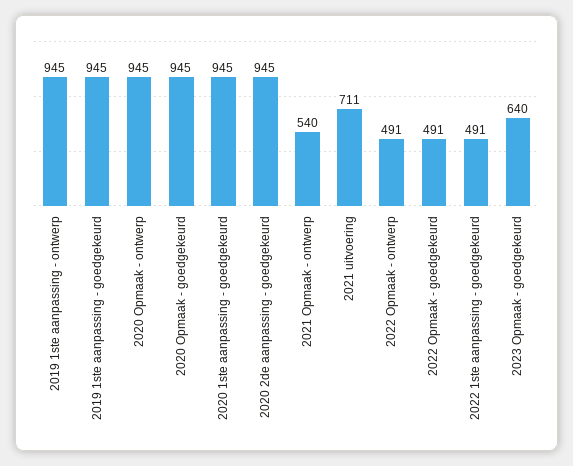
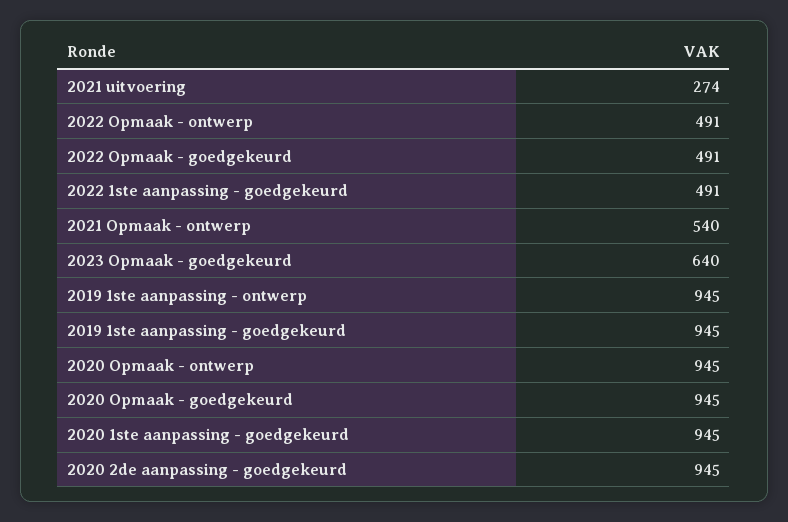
  {
    "2019 1ste aanpassing - ontwerp": 945,
    "2019 1ste aanpassing - goedgekeurd": 945,
    "2020 Opmaak - ontwerp": 945,
    "2020 Opmaak - goedgekeurd": 945,
    "2020 1ste aanpassing - goedgekeurd": 945,
    "2020 2de aanpassing - goedgekeurd": 945,
    "2021 Opmaak - ontwerp": 540,
-   "2021 uitvoering": 711,
+   "2021 uitvoering": 274,
    "2022 Opmaak - ontwerp": 491,
    "2022 Opmaak - goedgekeurd": 491,
    "2022 1ste aanpassing - goedgekeurd": 491,
    "2023 Opmaak - goedgekeurd": 640
  }

